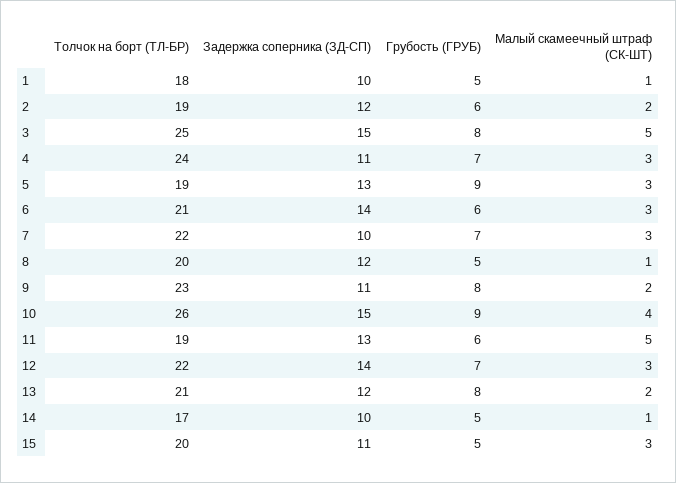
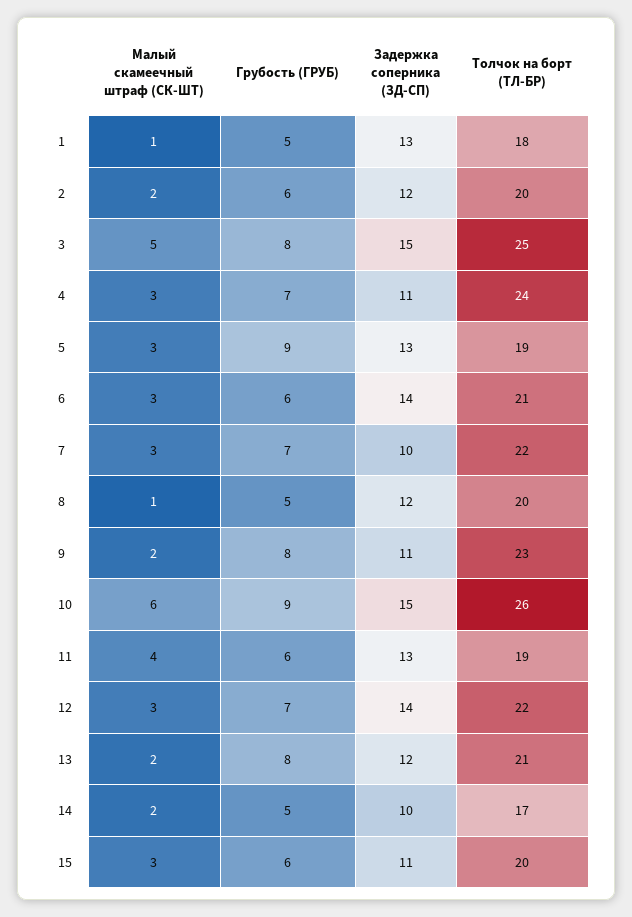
  {
    "Толчок на борт (ТЛ-БР)": {
      "1": 18,
-     "2": 19,
+     "2": 20,
      "3": 25,
      "4": 24,
      "5": 19,
      "6": 21,
      "7": 22,
      "8": 20,
      "9": 23,
      "10": 26,
      "11": 19,
      "12": 22,
      "13": 21,
      "14": 17,
      "15": 20
    },
    "Задержка соперника (ЗД-СП)": {
-     "1": 10,
+     "1": 13,
      "2": 12,
      "3": 15,
      "4": 11,
      "5": 13,
      "6": 14,
      "7": 10,
      "8": 12,
      "9": 11,
      "10": 15,
      "11": 13,
      "12": 14,
      "13": 12,
      "14": 10,
      "15": 11
    },
    "Грубость (ГРУБ)": {
      "1": 5,
      "2": 6,
      "3": 8,
      "4": 7,
      "5": 9,
      "6": 6,
      "7": 7,
      "8": 5,
      "9": 8,
      "10": 9,
      "11": 6,
      "12": 7,
      "13": 8,
      "14": 5,
-     "15": 5
+     "15": 6
    },
    "Малый скамеечный штраф (СК-ШТ)": {
      "1": 1,
      "2": 2,
      "3": 5,
      "4": 3,
      "5": 3,
      "6": 3,
      "7": 3,
      "8": 1,
      "9": 2,
-     "10": 4,
+     "10": 6,
-     "11": 5,
+     "11": 4,
      "12": 3,
      "13": 2,
-     "14": 1,
+     "14": 2,
      "15": 3
    }
  }

